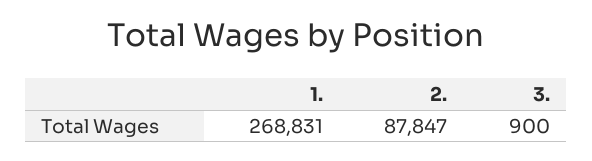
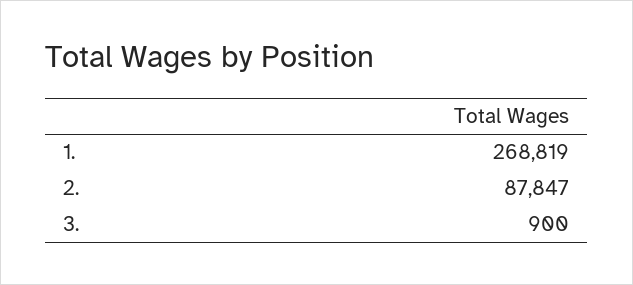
  {
-   "1.": 268831,
+   "1.": 268819,
    "2.": 87847,
    "3.": 900
  }

